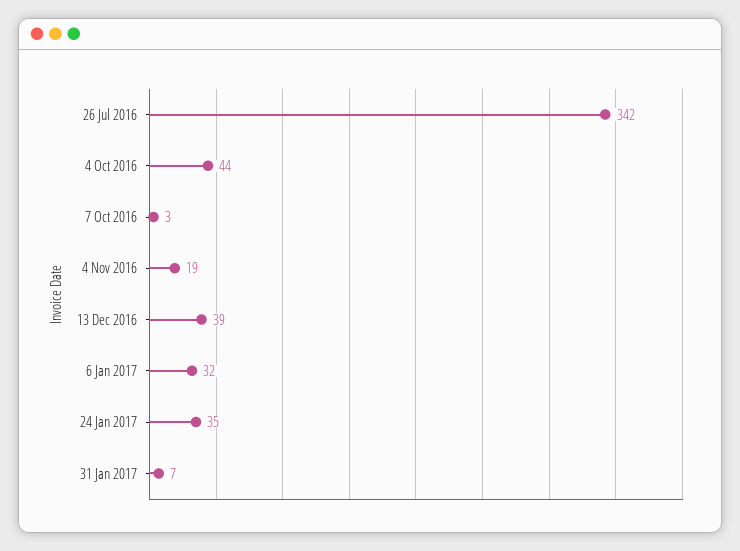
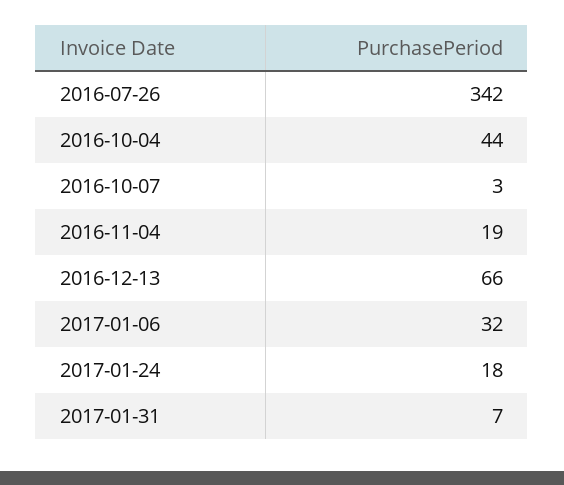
  {
    "26 Jul 2016": 342,
    "4 Oct 2016": 44,
    "7 Oct 2016": 3,
    "4 Nov 2016": 19,
-   "13 Dec 2016": 39,
+   "13 Dec 2016": 66,
    "6 Jan 2017": 32,
-   "24 Jan 2017": 35,
+   "24 Jan 2017": 18,
    "31 Jan 2017": 7
  }

